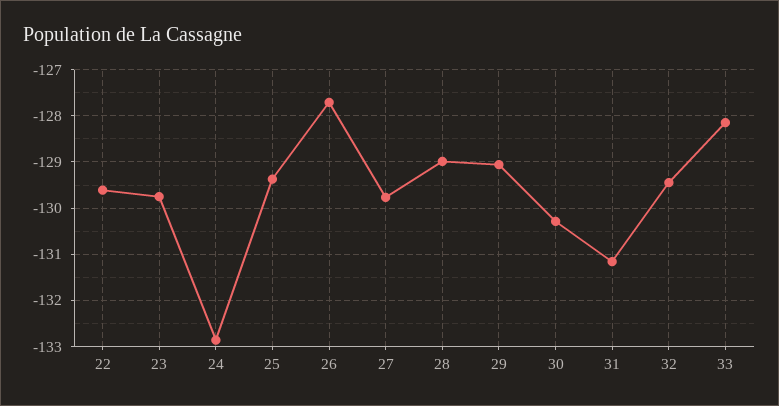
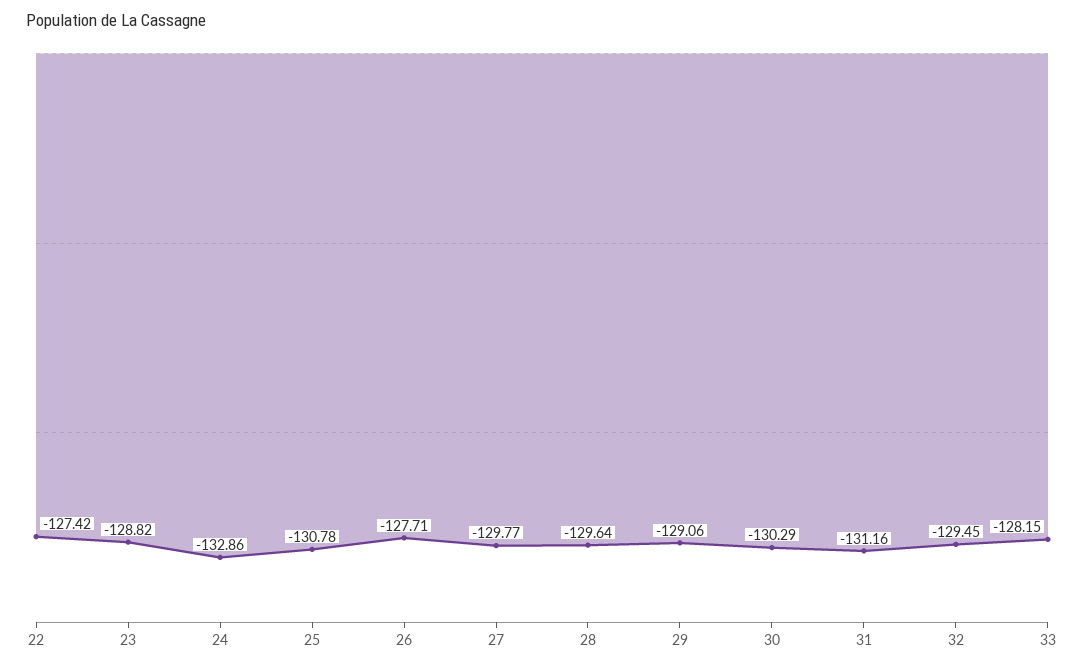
  {
-   "22": -129.6,
+   "22": -127.42,
-   "23": -129.8,
+   "23": -128.82,
    "24": -132.86,
-   "25": -129.4,
+   "25": -130.78,
    "26": -127.71,
    "27": -129.77,
-   "28": -129,
+   "28": -129.64,
    "29": -129.06,
    "30": -130.29,
    "31": -131.16,
    "32": -129.45,
    "33": -128.15
  }

